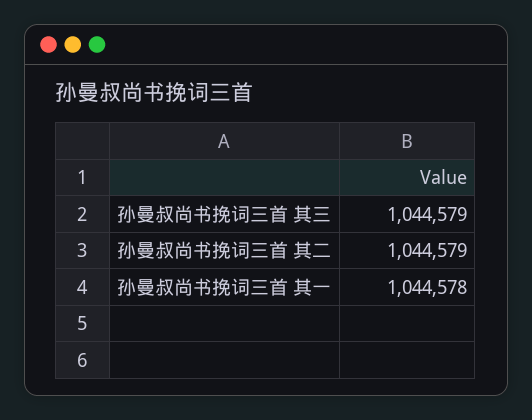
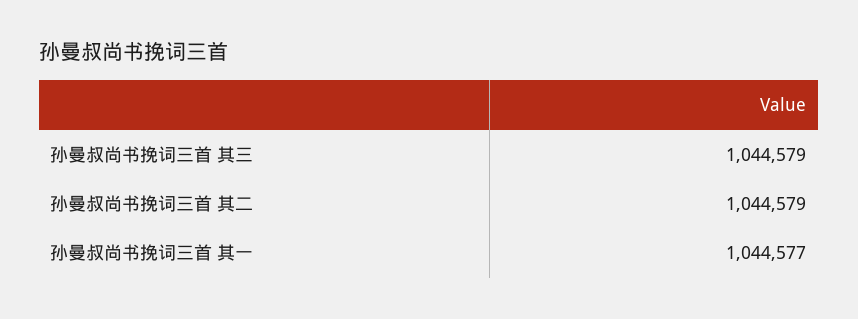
  {
    "孙曼叔尚书挽词三首 其三": 1044579,
    "孙曼叔尚书挽词三首 其二": 1044579,
-   "孙曼叔尚书挽词三首 其一": 1044578
+   "孙曼叔尚书挽词三首 其一": 1044577
  }

